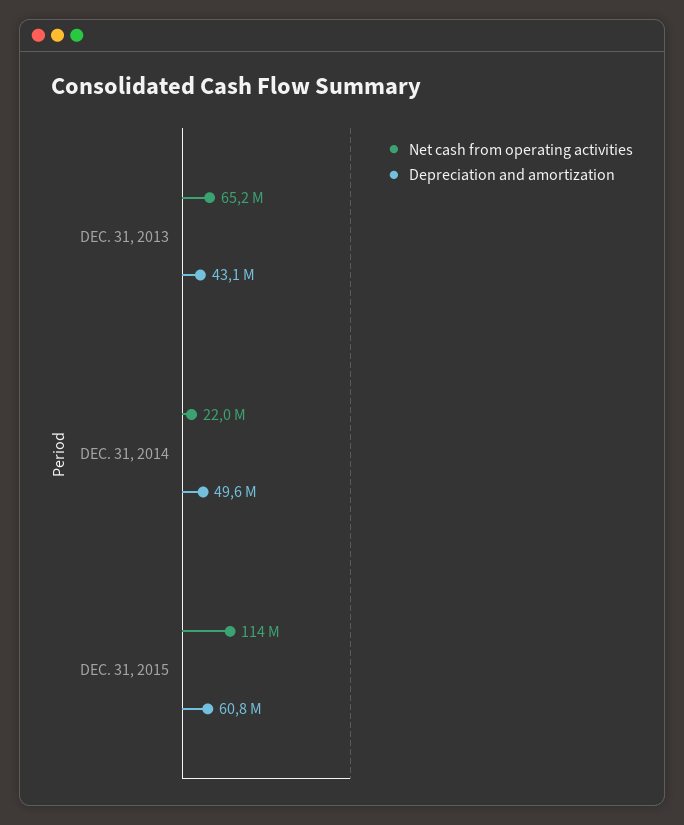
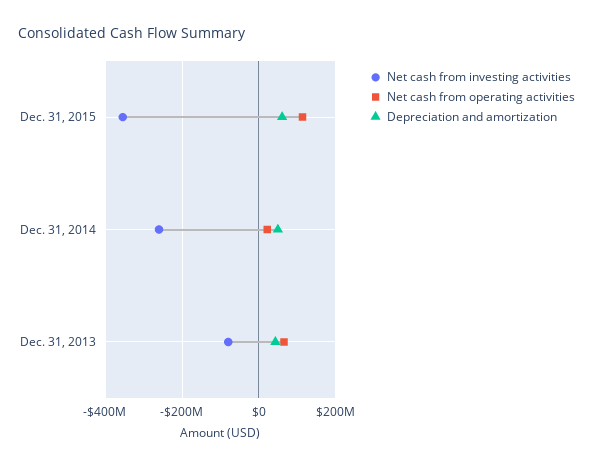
  {
    "Net cash from operating activities": {
      "DEC. 31, 2013": 65200000,
      "DEC. 31, 2014": 22000000,
      "DEC. 31, 2015": 114000000
    },
    "Depreciation and amortization": {
      "DEC. 31, 2013": 43100000,
      "DEC. 31, 2014": 49600000,
      "DEC. 31, 2015": 60800000
-   }
+   },
+   "Net cash from investing activities": {
+     "DEC. 31, 2015": -360000000,
+     "DEC. 31, 2014": -260000000,
+     "DEC. 31, 2013": -80000000
+   }
  }

